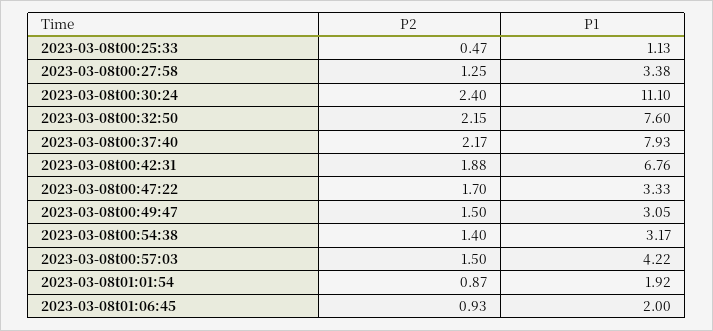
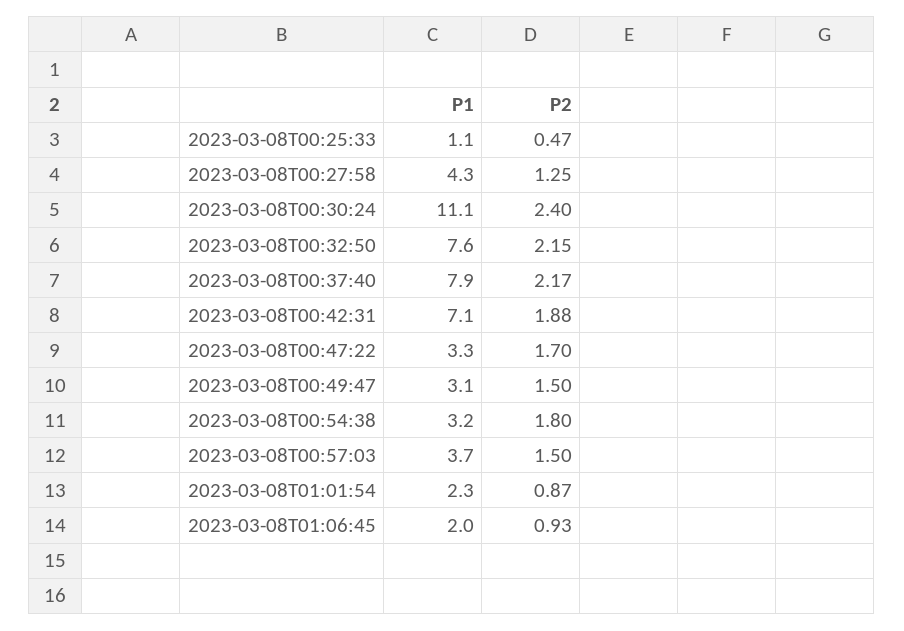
  {
    "P2": {
      "2023-03-08t00:25:33": 0.47,
      "2023-03-08t00:27:58": 1.25,
      "2023-03-08t00:30:24": 2.4,
      "2023-03-08t00:32:50": 2.15,
      "2023-03-08t00:37:40": 2.17,
      "2023-03-08t00:42:31": 1.88,
      "2023-03-08t00:47:22": 1.7,
      "2023-03-08t00:49:47": 1.5,
-     "2023-03-08t00:54:38": 1.4,
+     "2023-03-08t00:54:38": 1.8,
      "2023-03-08t00:57:03": 1.5,
      "2023-03-08t01:01:54": 0.87,
      "2023-03-08t01:06:45": 0.93
    },
    "P1": {
      "2023-03-08t00:25:33": 1.13,
-     "2023-03-08t00:27:58": 3.38,
+     "2023-03-08t00:27:58": 4.3,
      "2023-03-08t00:30:24": 11.1,
      "2023-03-08t00:32:50": 7.6,
      "2023-03-08t00:37:40": 7.93,
-     "2023-03-08t00:42:31": 6.76,
+     "2023-03-08t00:42:31": 7.1,
      "2023-03-08t00:47:22": 3.33,
      "2023-03-08t00:49:47": 3.05,
      "2023-03-08t00:54:38": 3.17,
-     "2023-03-08t00:57:03": 4.22,
+     "2023-03-08t00:57:03": 3.7,
-     "2023-03-08t01:01:54": 1.92,
+     "2023-03-08t01:01:54": 2.3,
      "2023-03-08t01:06:45": 2
    }
  }

